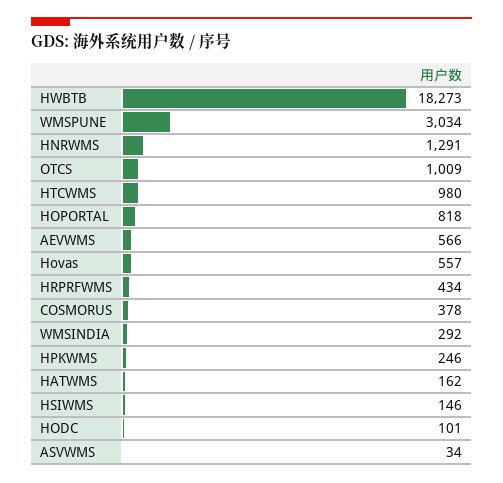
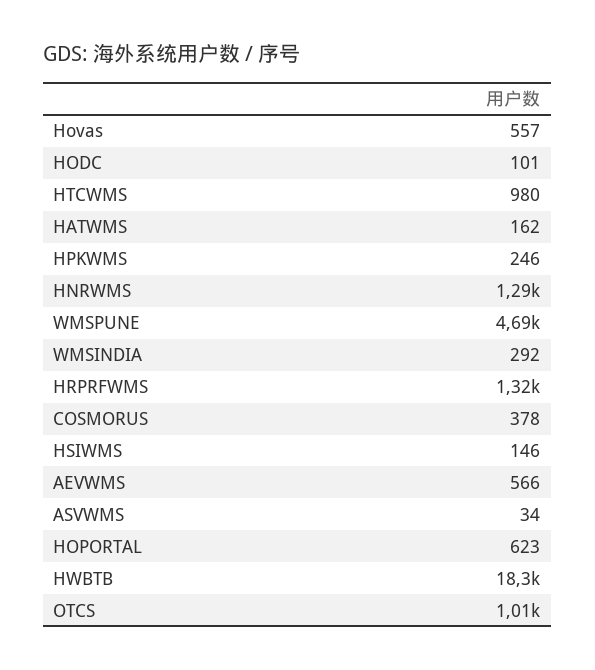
  {
    "HWBTB": 18273,
-   "WMSPUNE": 3034,
+   "WMSPUNE": 4690,
    "HNRWMS": 1291,
    "OTCS": 1009,
    "HTCWMS": 980,
-   "HOPORTAL": 818,
+   "HOPORTAL": 623,
    "AEVWMS": 566,
    "Hovas": 557,
-   "HRPRFWMS": 434,
+   "HRPRFWMS": 1320,
    "COSMORUS": 378,
    "WMSINDIA": 292,
    "HPKWMS": 246,
    "HATWMS": 162,
    "HSIWMS": 146,
    "HODC": 101,
    "ASVWMS": 34
  }

